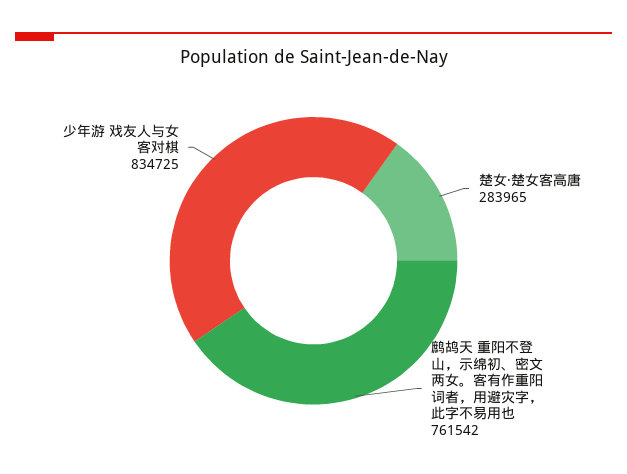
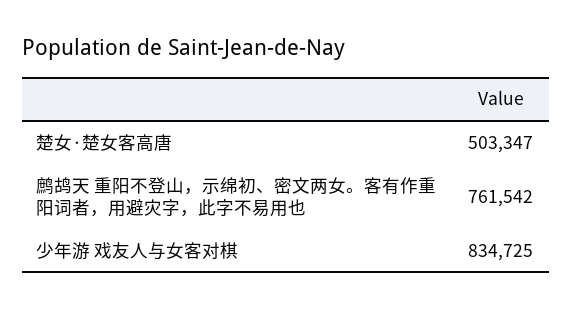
  {
-   "楚女·楚女客高唐": 283965,
+   "楚女·楚女客高唐": 503347,
    "鹧鸪天 重阳不登山，示绵初、密文两女。客有作重阳词者，用避灾字，此字不易用也": 761542,
    "少年游 戏友人与女客对棋": 834725
  }

